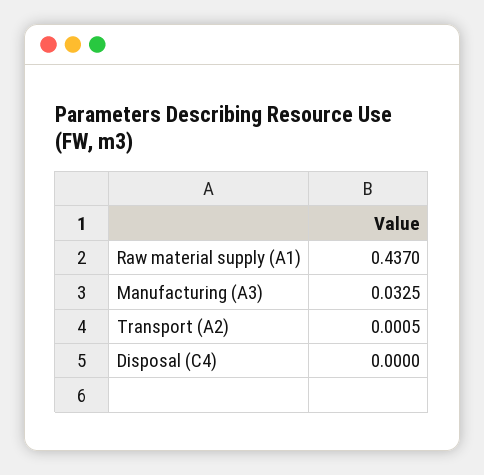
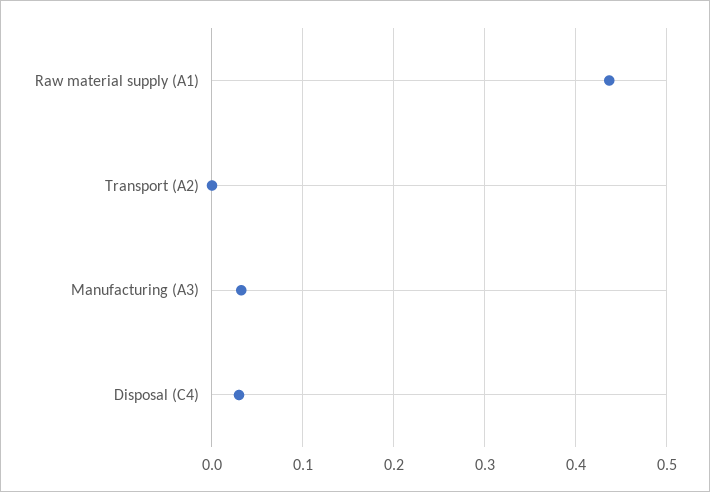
  {
    "Raw material supply (A1)": 0.437,
    "Manufacturing (A3)": 0.0325,
    "Transport (A2)": 0.0005,
-   "Disposal (C4)": 0
+   "Disposal (C4)": 0.03
  }

